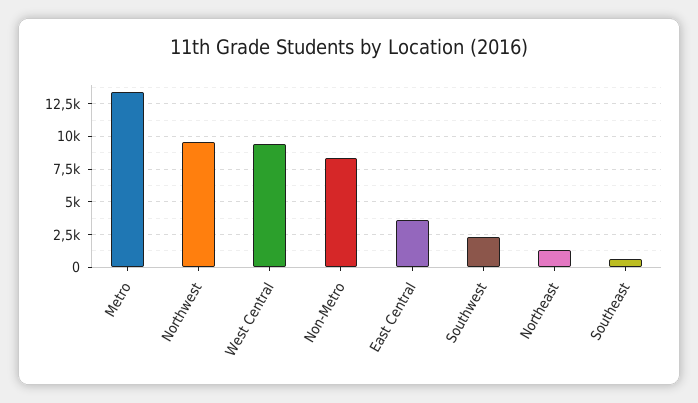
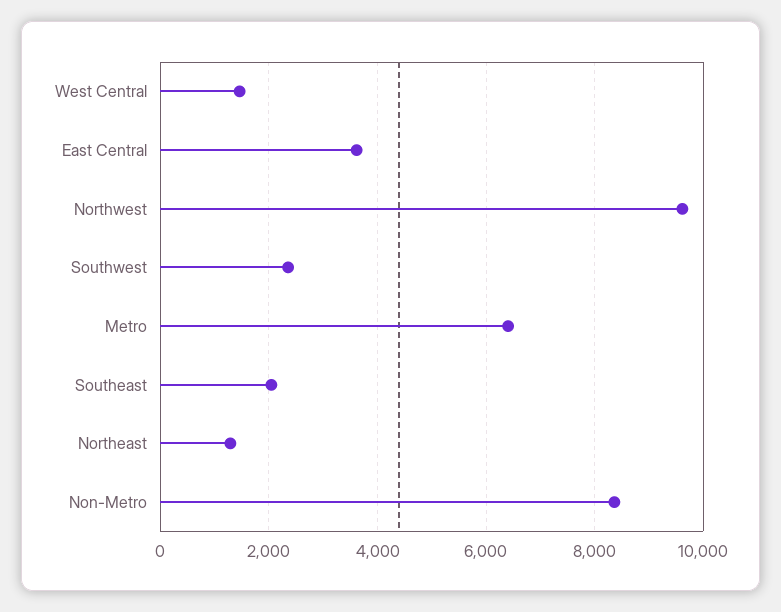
  {
-   "Metro": 13500,
+   "Metro": 6400,
    "Northwest": 9600,
-   "West Central": 9500,
+   "West Central": 1400,
    "Non-Metro": 8400,
    "East Central": 3600,
    "Southwest": 2400,
    "Northeast": 1200,
-   "Southeast": 500
+   "Southeast": 2000
  }

